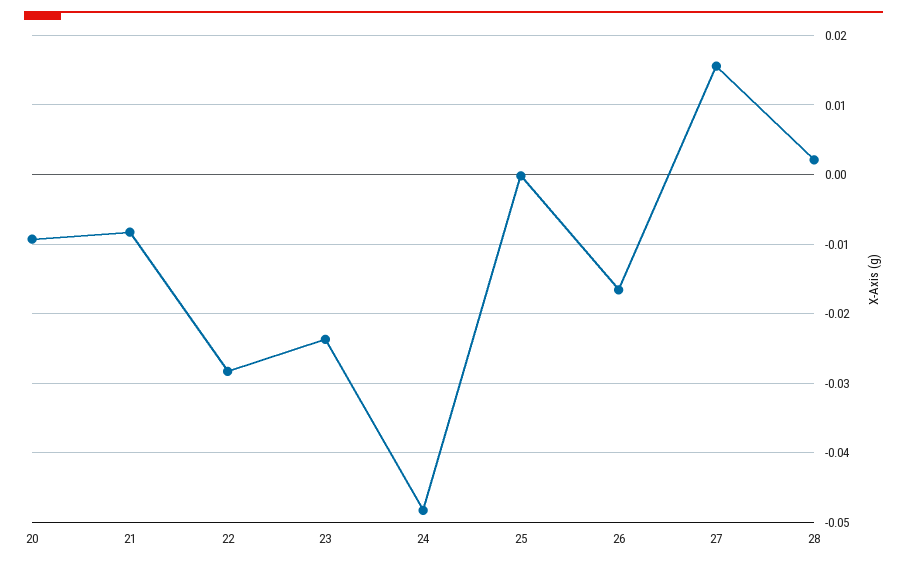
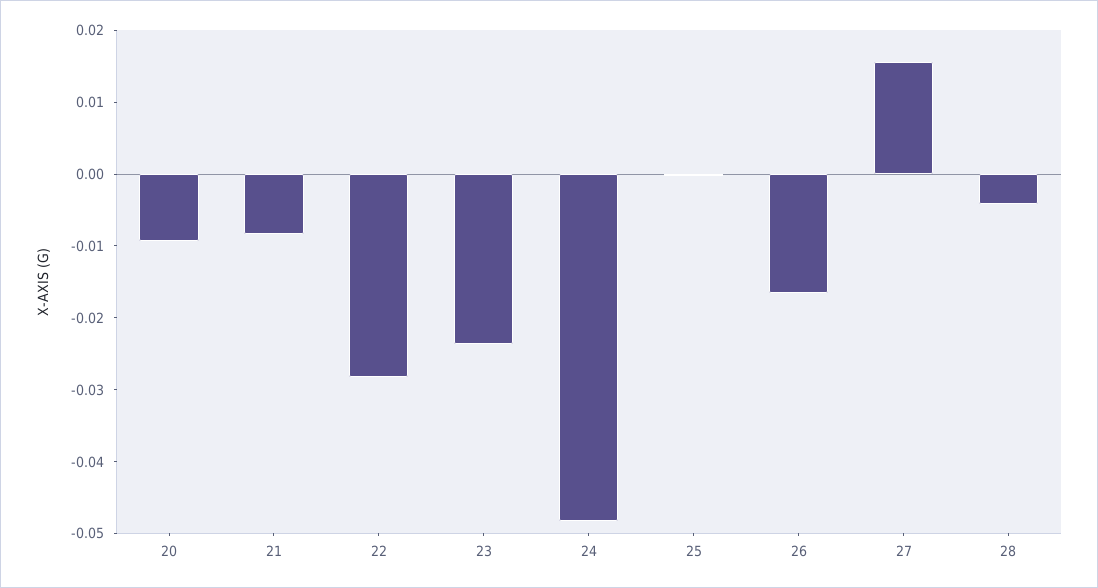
  {
    "20": -0.009,
    "21": -0.008,
    "22": -0.028,
    "23": -0.024,
    "24": -0.048,
    "25": 0,
    "26": -0.017,
    "27": 0.016,
-   "28": 0.002
+   "28": -0.004
  }

